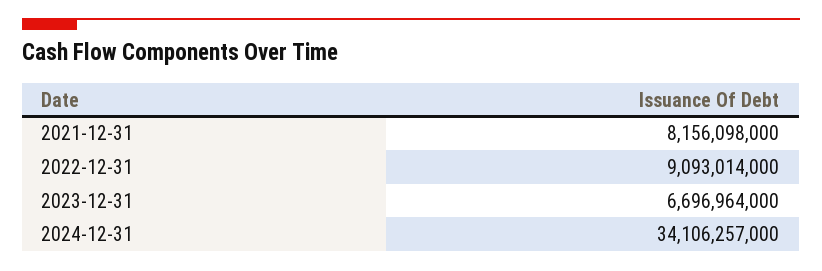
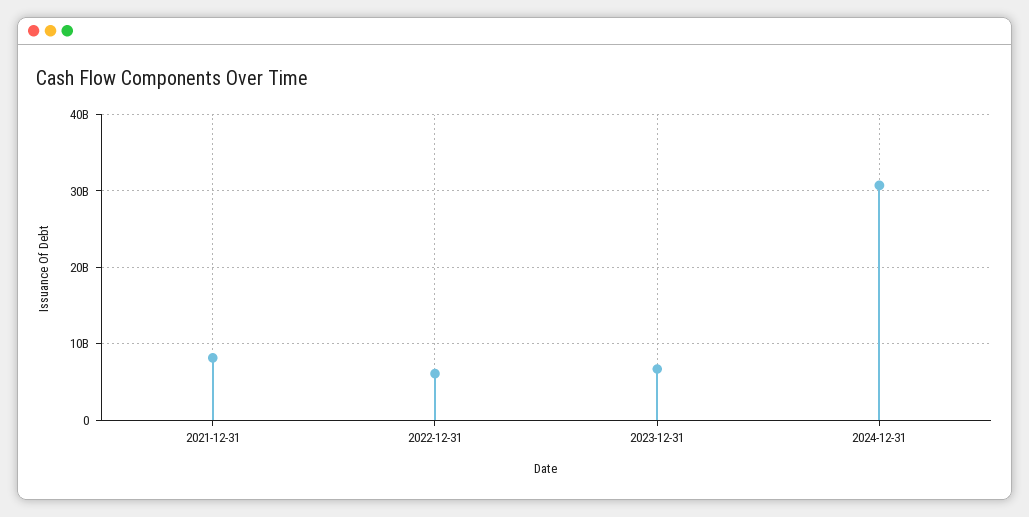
  {
    "2021-12-31": 8156098000,
-   "2022-12-31": 9093014000,
+   "2022-12-31": 6000000000,
    "2023-12-31": 6696964000,
-   "2024-12-31": 34106257000
+   "2024-12-31": 31000000000
  }

